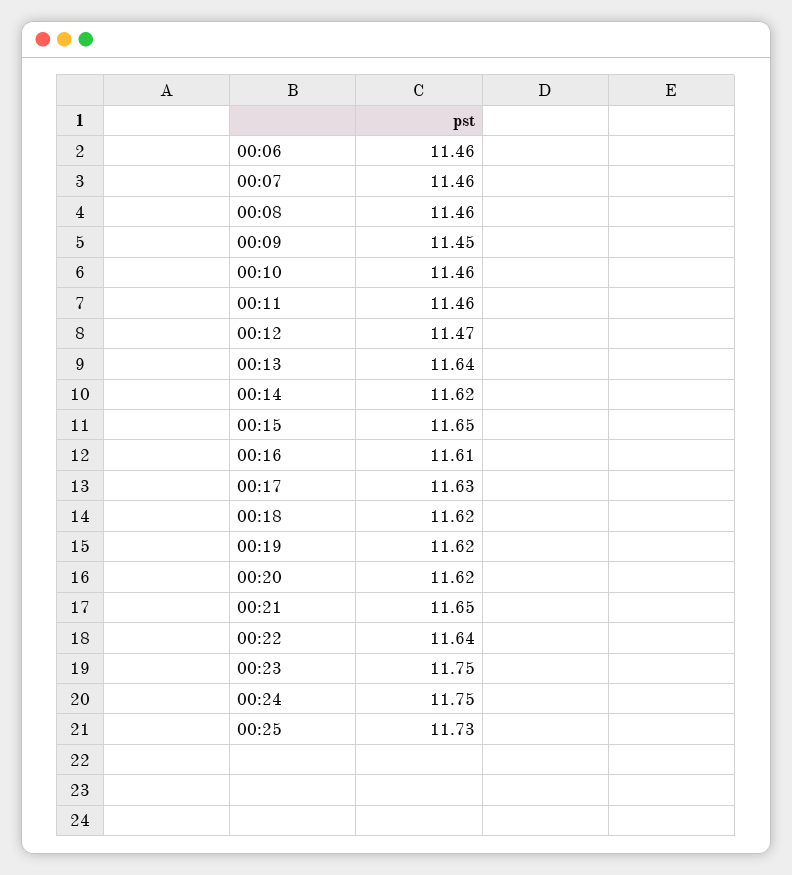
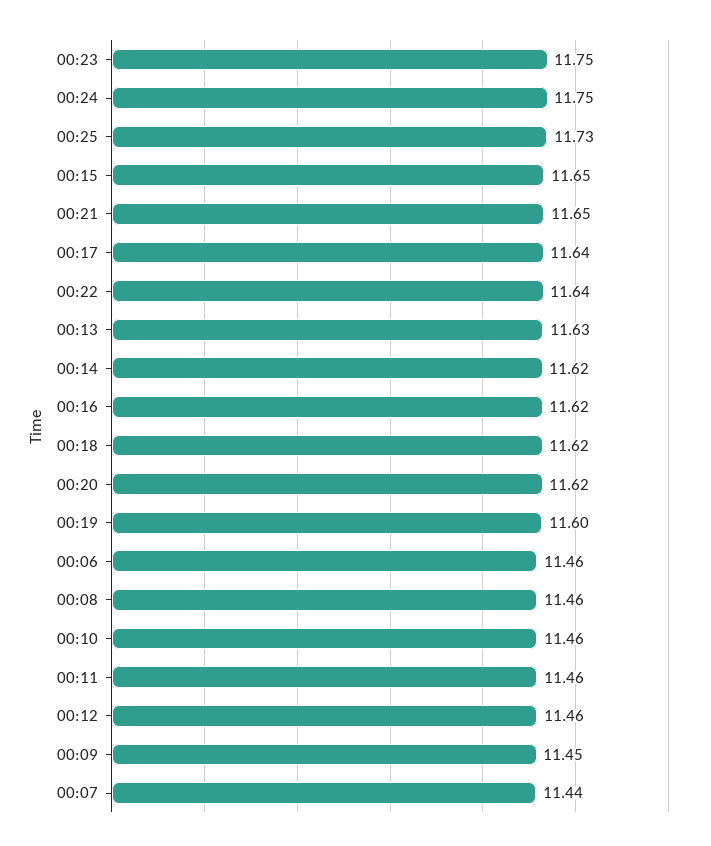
  {
    "00:06": 11.46,
-   "00:07": 11.46,
+   "00:07": 11.44,
    "00:08": 11.46,
    "00:09": 11.45,
    "00:10": 11.46,
    "00:11": 11.46,
-   "00:12": 11.47,
+   "00:12": 11.46,
-   "00:13": 11.64,
+   "00:13": 11.63,
    "00:14": 11.62,
    "00:15": 11.65,
-   "00:16": 11.61,
+   "00:16": 11.62,
-   "00:17": 11.63,
+   "00:17": 11.64,
    "00:18": 11.62,
-   "00:19": 11.62,
+   "00:19": 11.6,
    "00:20": 11.62,
    "00:21": 11.65,
    "00:22": 11.64,
    "00:23": 11.75,
    "00:24": 11.75,
    "00:25": 11.73
  }

